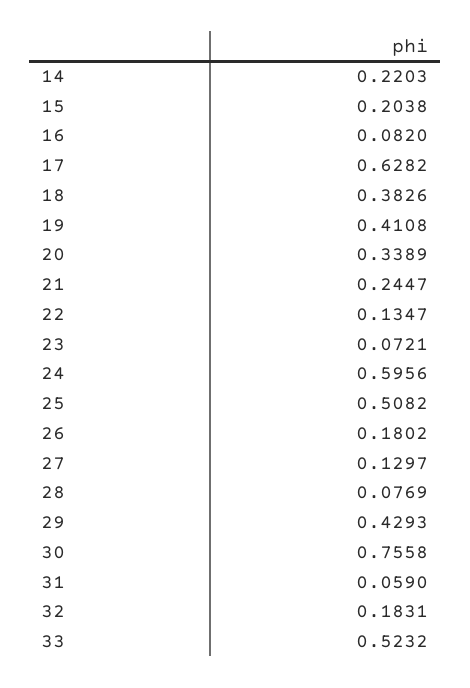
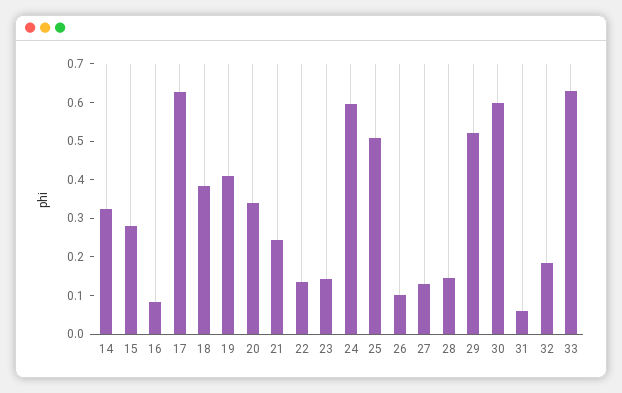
  {
-   "14": 0.2203,
+   "14": 0.325,
-   "15": 0.2038,
+   "15": 0.275,
    "16": 0.082,
    "17": 0.6282,
    "18": 0.3826,
    "19": 0.4108,
    "20": 0.3389,
    "21": 0.2447,
    "22": 0.1347,
-   "23": 0.0721,
+   "23": 0.15,
    "24": 0.5956,
    "25": 0.5082,
-   "26": 0.1802,
+   "26": 0.1,
    "27": 0.1297,
-   "28": 0.0769,
+   "28": 0.15,
-   "29": 0.4293,
+   "29": 0.525,
-   "30": 0.7558,
+   "30": 0.6,
    "31": 0.059,
    "32": 0.1831,
-   "33": 0.5232
+   "33": 0.625
  }

